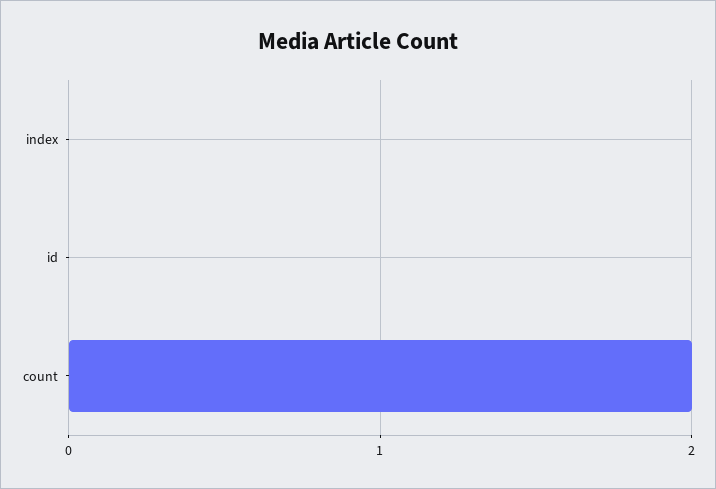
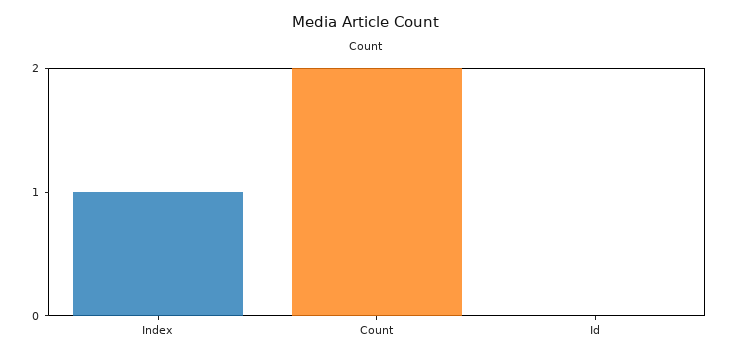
  {
-   "index": 0,
+   "index": 1,
    "id": 0,
    "count": 2
  }

